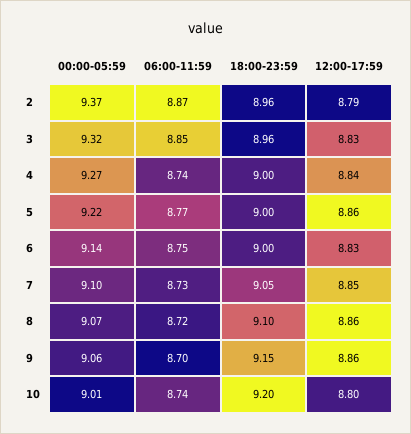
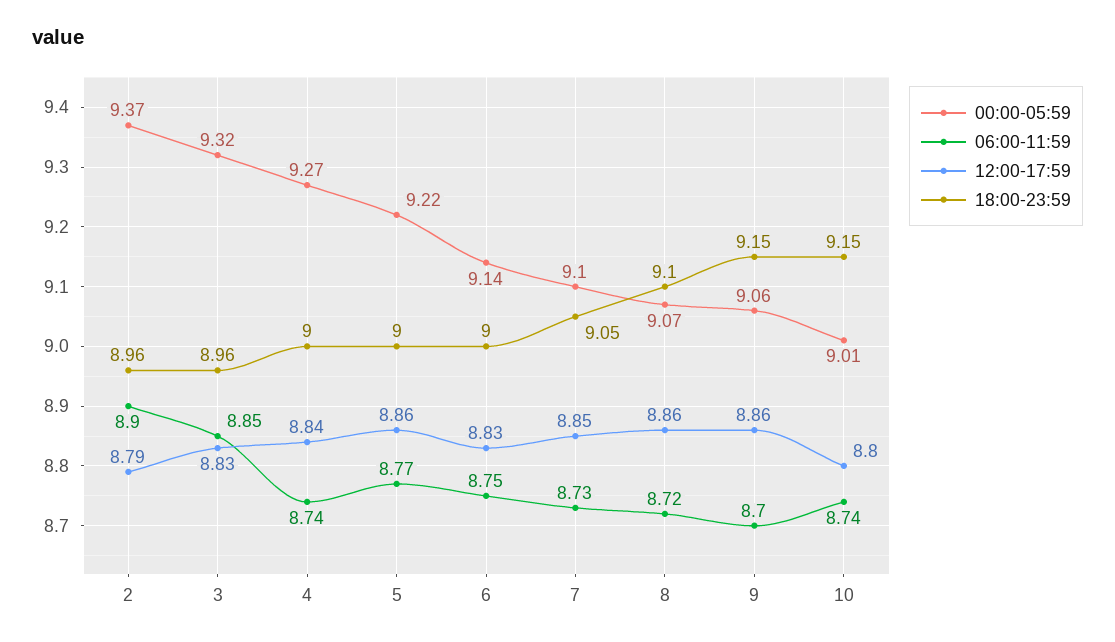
  {
    "00:00-05:59": {
      "2": 9.37,
      "3": 9.32,
      "4": 9.27,
      "5": 9.22,
      "6": 9.14,
      "7": 9.1,
      "8": 9.07,
      "9": 9.06,
      "10": 9.01
    },
    "06:00-11:59": {
-     "2": 8.87,
+     "2": 8.9,
      "3": 8.85,
      "4": 8.74,
      "5": 8.77,
      "6": 8.75,
      "7": 8.73,
      "8": 8.72,
      "9": 8.7,
      "10": 8.74
    },
    "18:00-23:59": {
      "2": 8.96,
      "3": 8.96,
      "4": 9,
      "5": 9,
      "6": 9,
      "7": 9.05,
      "8": 9.1,
      "9": 9.15,
-     "10": 9.2
+     "10": 9.15
    },
    "12:00-17:59": {
      "2": 8.79,
      "3": 8.83,
      "4": 8.84,
      "5": 8.86,
      "6": 8.83,
      "7": 8.85,
      "8": 8.86,
      "9": 8.86,
      "10": 8.8
    }
  }

